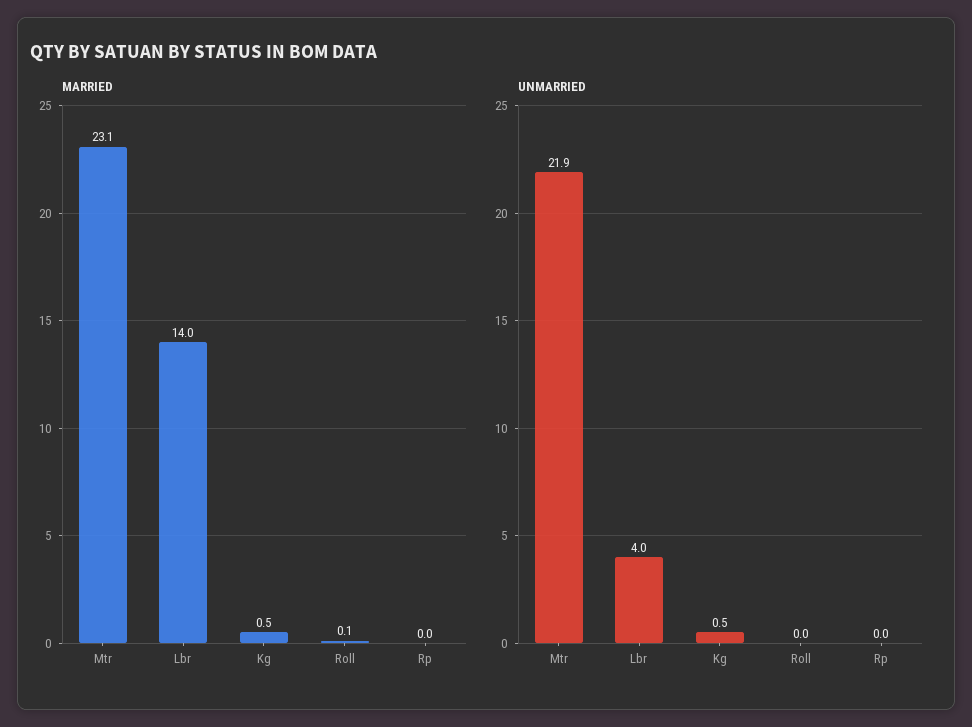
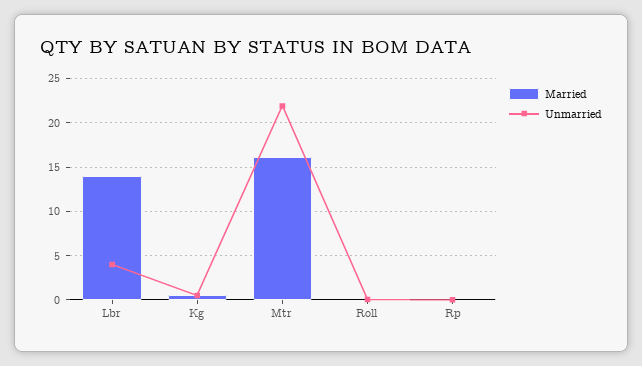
  {
    "MARRIED": {
-     "Mtr": 23.1,
+     "Mtr": 16,
      "Lbr": 14,
      "Kg": 0.5,
      "Roll": 0.1,
      "Rp": 0
    },
    "UNMARRIED": {
      "Mtr": 21.9,
      "Lbr": 4,
      "Kg": 0.5,
      "Roll": 0,
      "Rp": 0
    }
  }

